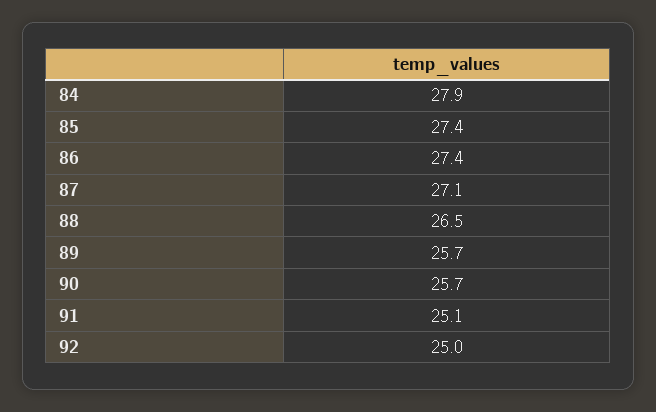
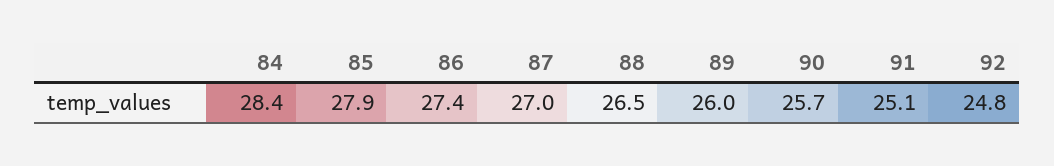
  {
-   "84": 27.9,
+   "84": 28.4,
-   "85": 27.4,
+   "85": 27.9,
    "86": 27.4,
-   "87": 27.1,
+   "87": 27,
    "88": 26.5,
-   "89": 25.7,
+   "89": 26,
    "90": 25.7,
    "91": 25.1,
-   "92": 25
+   "92": 24.8
  }

